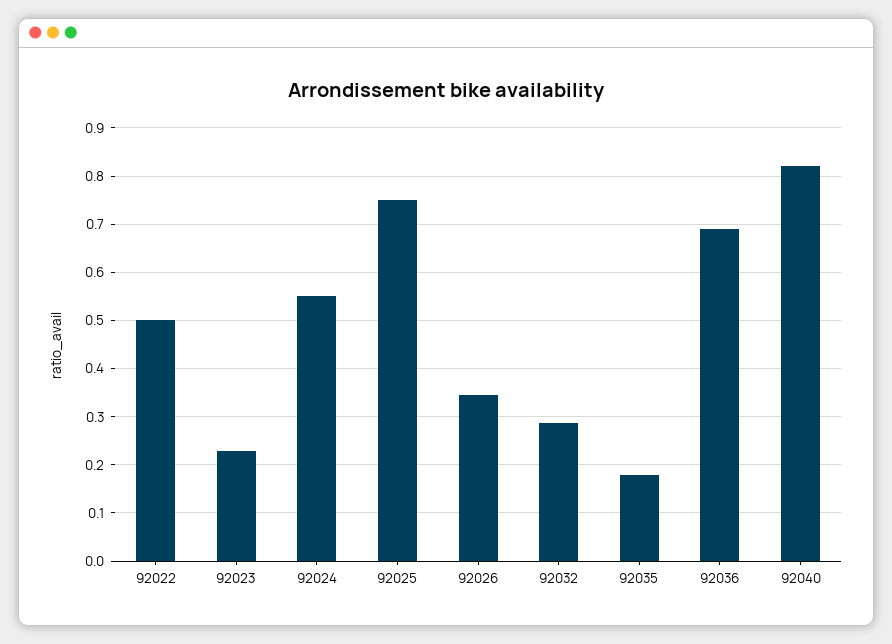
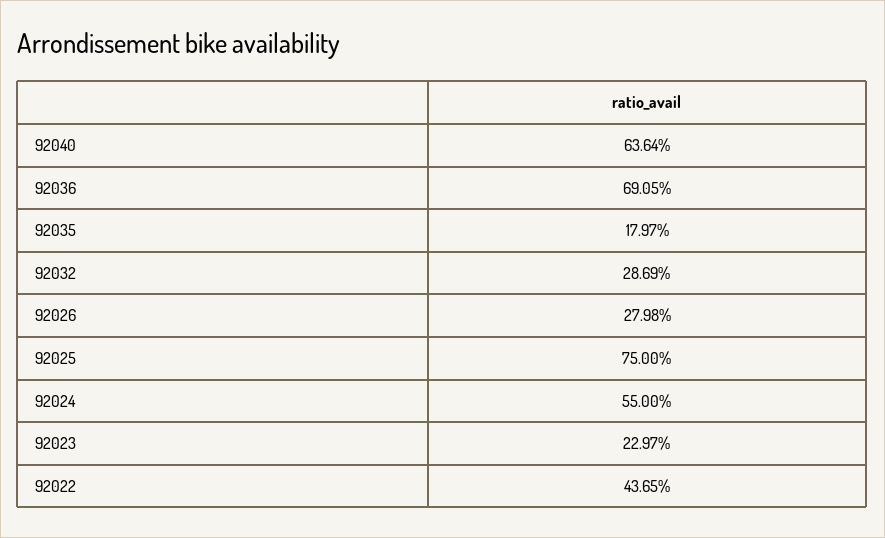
  {
-   "92022": 0.5,
+   "92022": 0.4365,
    "92023": 0.2297,
    "92024": 0.55,
    "92025": 0.75,
-   "92026": 0.34,
+   "92026": 0.2798,
    "92032": 0.2869,
    "92035": 0.1797,
    "92036": 0.6905,
-   "92040": 0.82
+   "92040": 0.6364
  }

